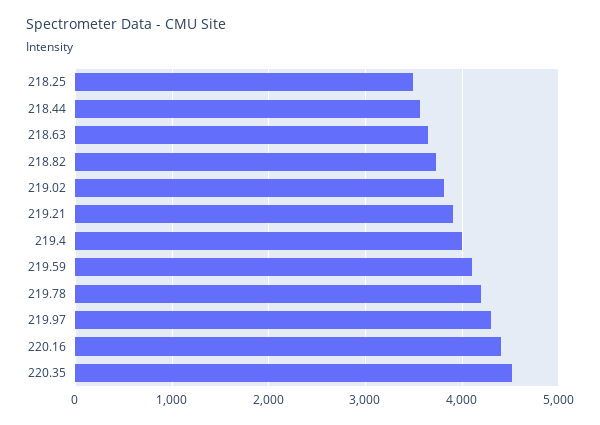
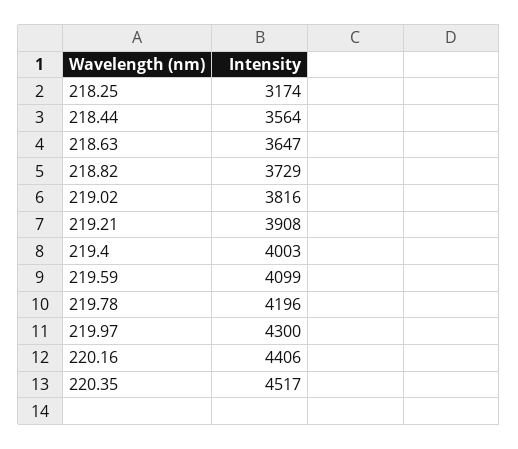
  {
-   "218.25": 3500,
+   "218.25": 3174,
    "218.44": 3564,
    "218.63": 3647,
    "218.82": 3729,
    "219.02": 3816,
    "219.21": 3908,
    "219.4": 4003,
    "219.59": 4099,
    "219.78": 4196,
    "219.97": 4300,
    "220.16": 4406,
    "220.35": 4517
  }

